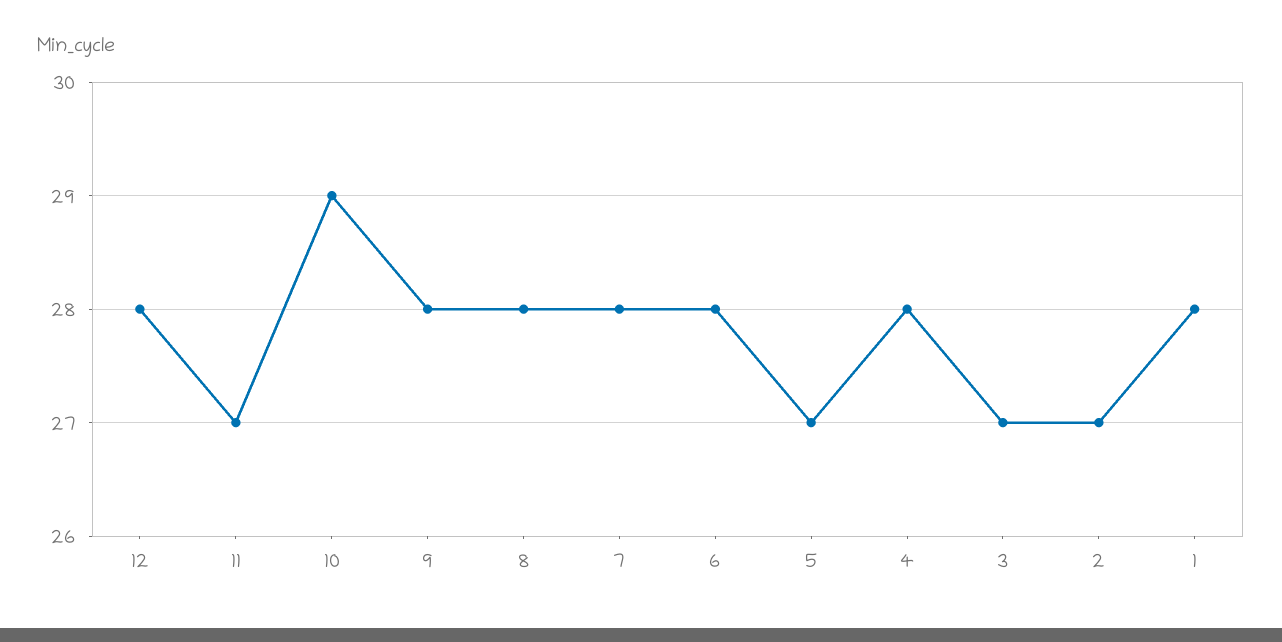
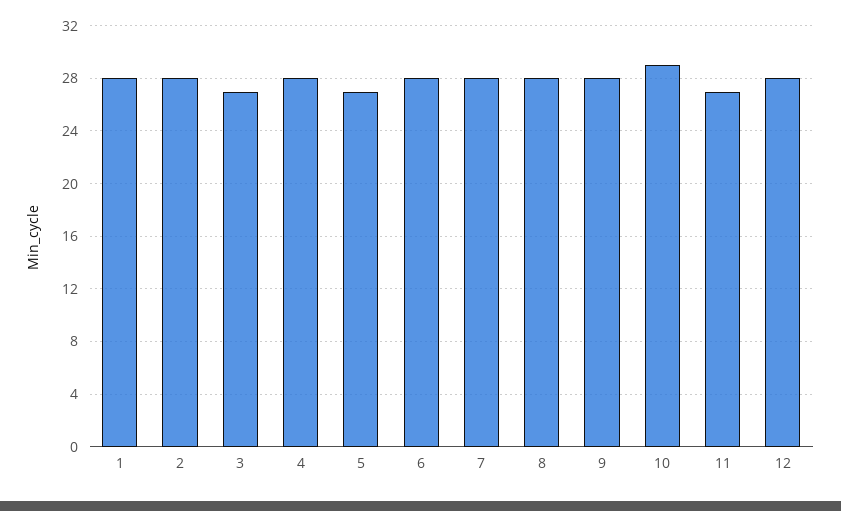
  {
    "12": 28,
    "11": 27,
    "10": 29,
    "9": 28,
    "8": 28,
    "7": 28,
    "6": 28,
    "5": 27,
    "4": 28,
    "3": 27,
-   "2": 27,
+   "2": 28,
    "1": 28
  }

